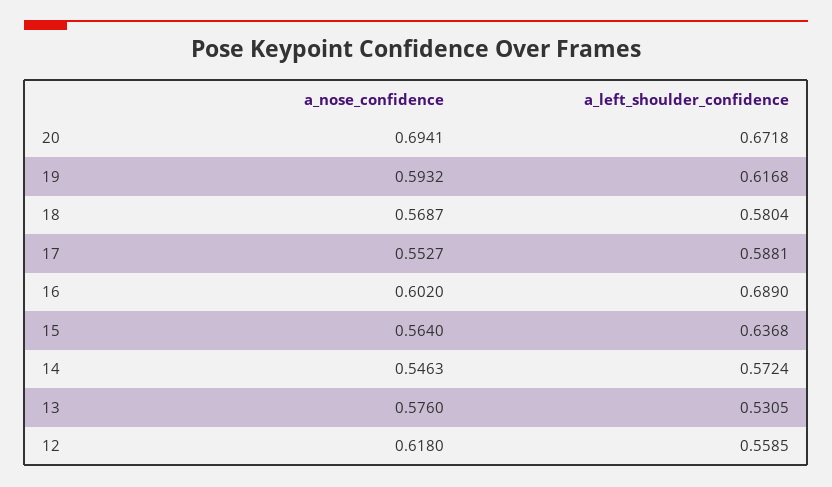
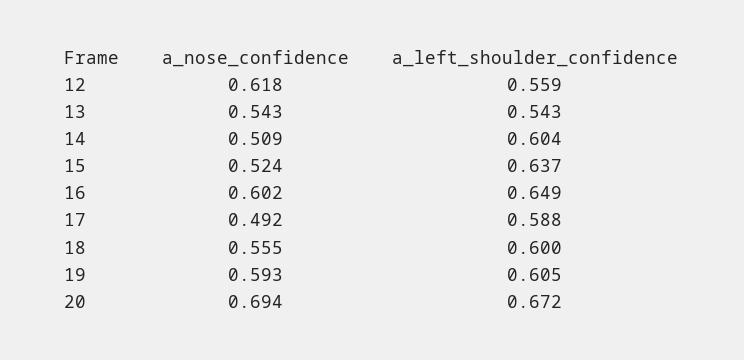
  {
    "a_nose_confidence": {
      "20": 0.6941,
      "19": 0.5932,
-     "18": 0.5687,
+     "18": 0.555,
-     "17": 0.5527,
+     "17": 0.492,
      "16": 0.602,
-     "15": 0.564,
+     "15": 0.524,
-     "14": 0.5463,
+     "14": 0.509,
-     "13": 0.576,
+     "13": 0.543,
      "12": 0.618
    },
    "a_left_shoulder_confidence": {
      "20": 0.6718,
-     "19": 0.6168,
+     "19": 0.605,
-     "18": 0.5804,
+     "18": 0.6,
      "17": 0.5881,
-     "16": 0.689,
+     "16": 0.649,
      "15": 0.6368,
-     "14": 0.5724,
+     "14": 0.604,
-     "13": 0.5305,
+     "13": 0.543,
      "12": 0.5585
    }
  }

